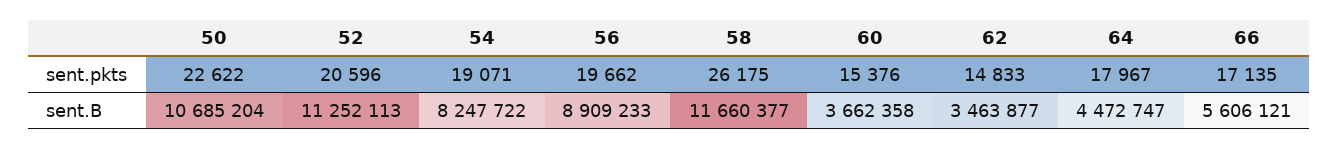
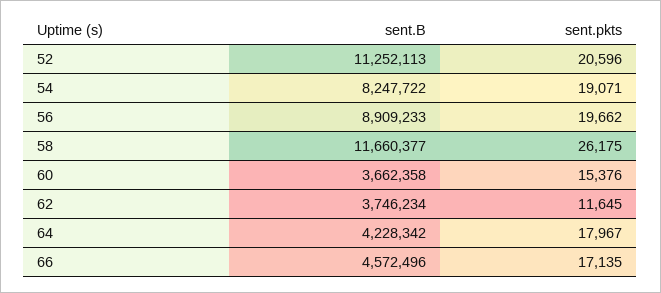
  {
-   "50": {
-     "sent.pkts": 22622,
-     "sent.B": 10685204
-   },
    "52": {
      "sent.pkts": 20596,
      "sent.B": 11252113
    },
    "54": {
      "sent.pkts": 19071,
      "sent.B": 8247722
    },
    "56": {
      "sent.pkts": 19662,
      "sent.B": 8909233
    },
    "58": {
      "sent.pkts": 26175,
      "sent.B": 11660377
    },
    "60": {
      "sent.pkts": 15376,
      "sent.B": 3662358
    },
    "62": {
-     "sent.pkts": 14833,
+     "sent.pkts": 11645,
-     "sent.B": 3463877
+     "sent.B": 3746234
    },
    "64": {
      "sent.pkts": 17967,
-     "sent.B": 4472747
+     "sent.B": 4228342
    },
    "66": {
      "sent.pkts": 17135,
-     "sent.B": 5606121
+     "sent.B": 4572496
    }
  }

